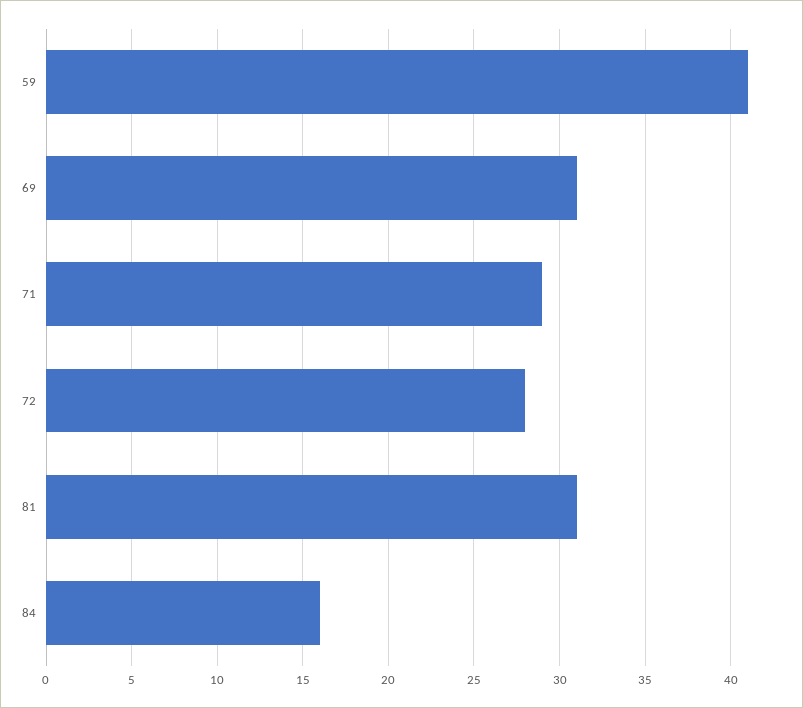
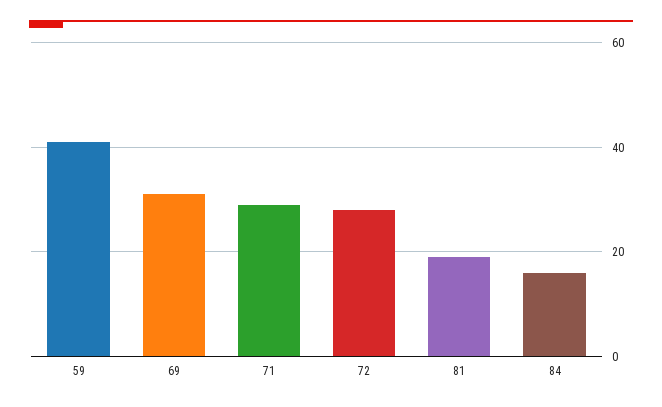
  {
    "59": 41,
    "69": 31,
    "71": 29,
    "72": 28,
-   "81": 31,
+   "81": 20,
    "84": 16
  }

